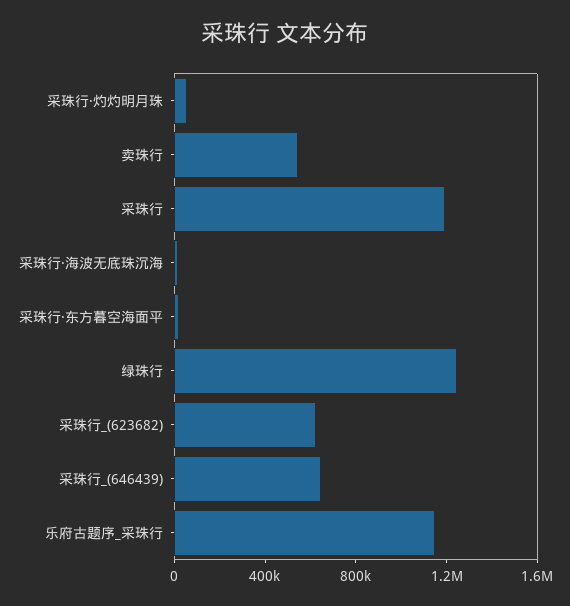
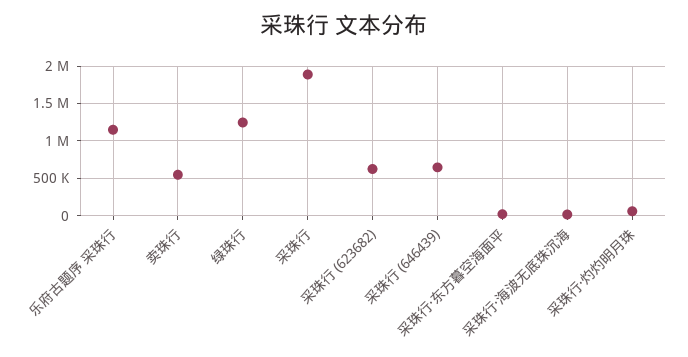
  {
    "采珠行·灼灼明月珠": 100000,
    "卖珠行": 500000,
-   "采珠行": 1200000,
+   "采珠行": 1900000,
    "采珠行·海波无底珠沉海": 0,
    "采珠行·东方暮空海面平": 0,
    "绿珠行": 1200000,
    "采珠行_(623682)": 600000,
    "采珠行_(646439)": 600000,
    "乐府古题序_采珠行": 1100000
  }

